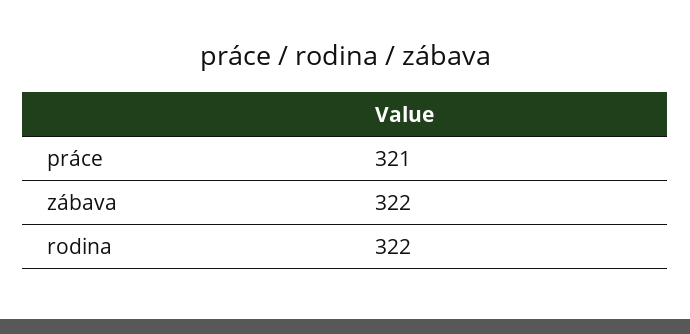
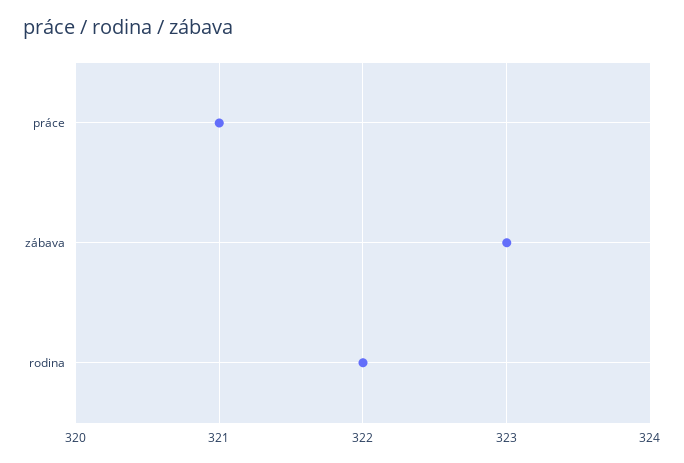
  {
    "práce": 321,
-   "zábava": 322,
+   "zábava": 323,
    "rodina": 322
  }

